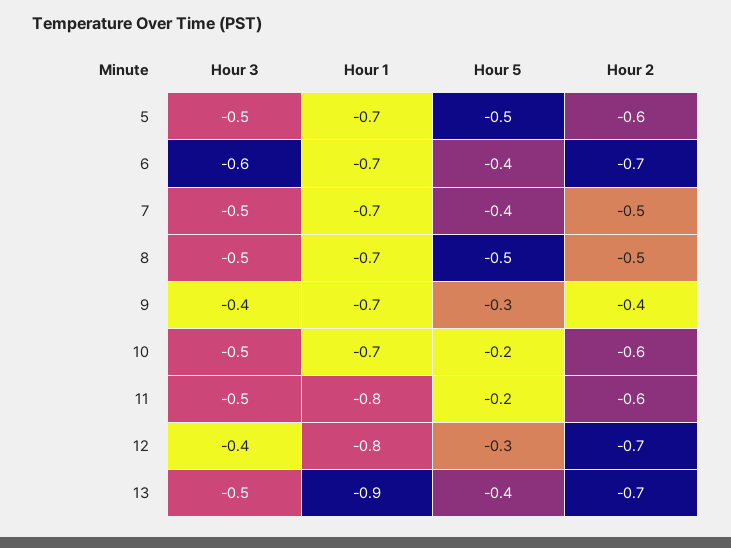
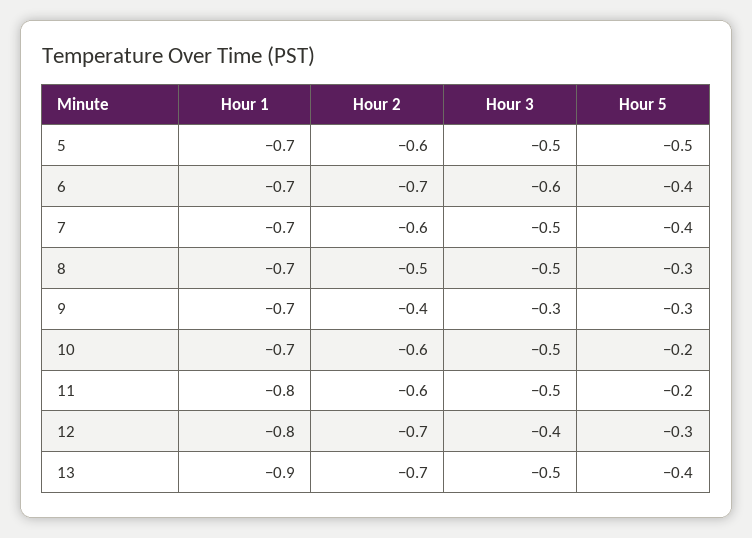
  {
    "Hour 3": {
      "5": -0.5,
      "6": -0.6,
      "7": -0.5,
      "8": -0.5,
-     "9": -0.4,
+     "9": -0.3,
      "10": -0.5,
      "11": -0.5,
      "12": -0.4,
      "13": -0.5
    },
    "Hour 1": {
      "5": -0.7,
      "6": -0.7,
      "7": -0.7,
      "8": -0.7,
      "9": -0.7,
      "10": -0.7,
      "11": -0.8,
      "12": -0.8,
      "13": -0.9
    },
    "Hour 5": {
      "5": -0.5,
      "6": -0.4,
      "7": -0.4,
-     "8": -0.5,
+     "8": -0.3,
      "9": -0.3,
      "10": -0.2,
      "11": -0.2,
      "12": -0.3,
      "13": -0.4
    },
    "Hour 2": {
      "5": -0.6,
      "6": -0.7,
-     "7": -0.5,
+     "7": -0.6,
      "8": -0.5,
      "9": -0.4,
      "10": -0.6,
      "11": -0.6,
      "12": -0.7,
      "13": -0.7
    }
  }

